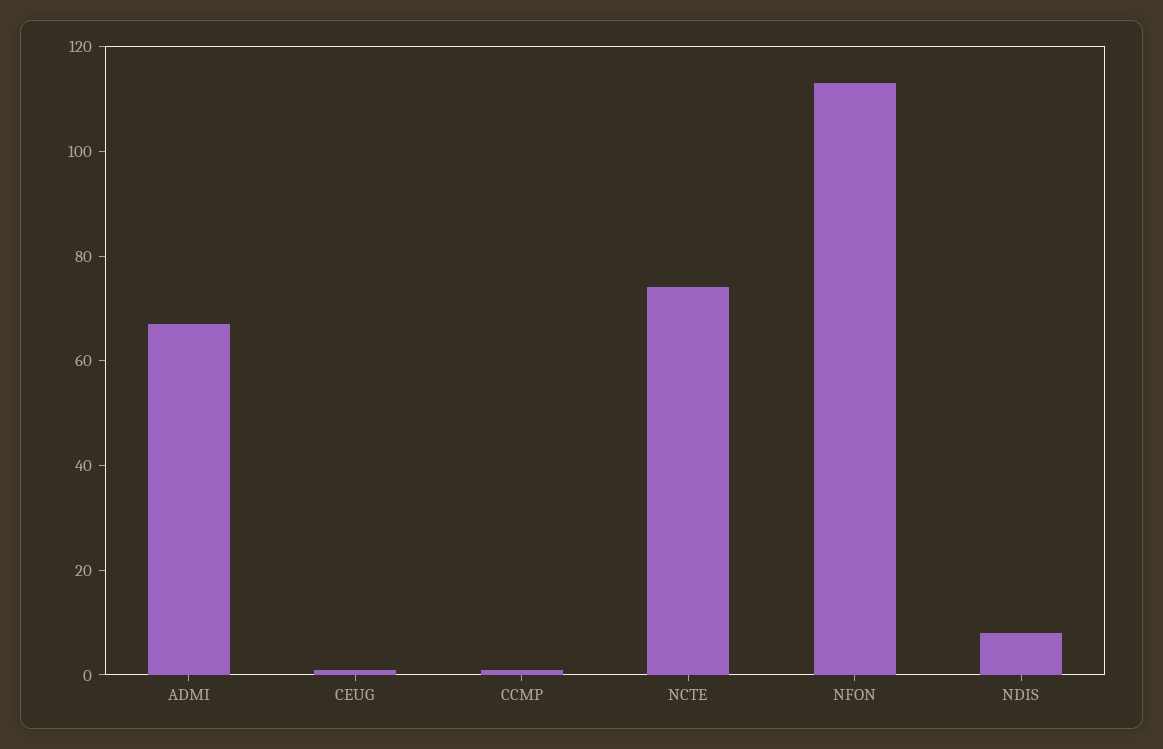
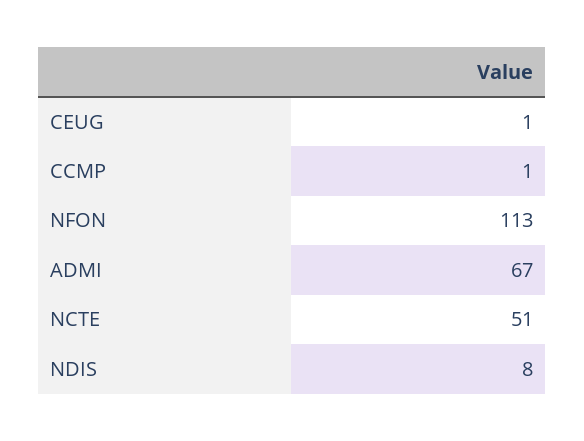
  {
    "ADMI": 67,
    "CEUG": 1,
    "CCMP": 1,
-   "NCTE": 75,
+   "NCTE": 51,
    "NFON": 113,
    "NDIS": 8
  }

